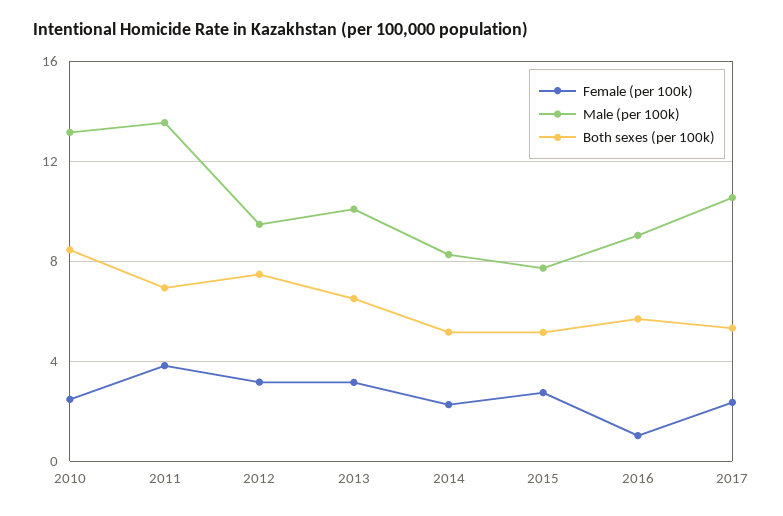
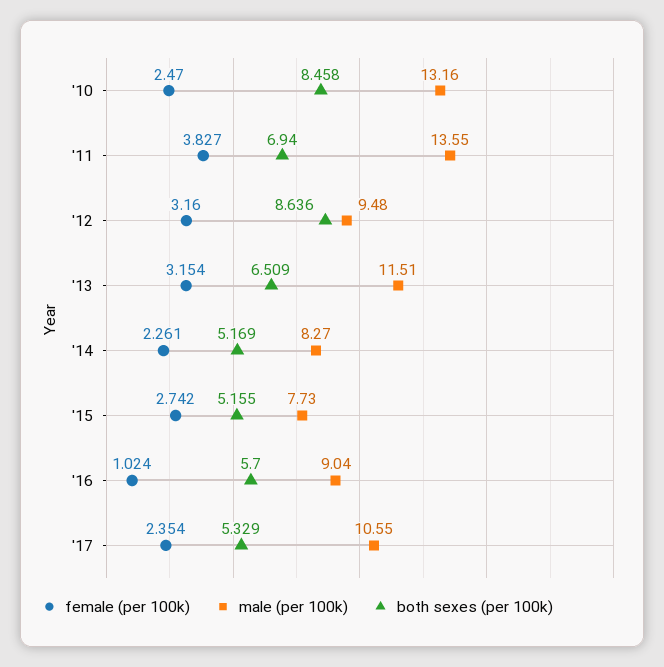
  {
    "Female (per 100k)": {
      "2010": 2.47,
      "2011": 3.827,
      "2012": 3.16,
      "2013": 3.154,
      "2014": 2.261,
      "2015": 2.742,
      "2016": 1.024,
      "2017": 2.354
    },
    "Male (per 100k)": {
      "2010": 13.16,
      "2011": 13.55,
      "2012": 9.48,
-     "2013": 10,
+     "2013": 11.51,
      "2014": 8.27,
      "2015": 7.73,
      "2016": 9.04,
      "2017": 10.55
    },
    "Both sexes (per 100k)": {
      "2010": 8.458,
      "2011": 6.94,
-     "2012": 7.5,
+     "2012": 8.636,
      "2013": 6.509,
      "2014": 5.169,
      "2015": 5.155,
      "2016": 5.7,
      "2017": 5.329
    }
  }

